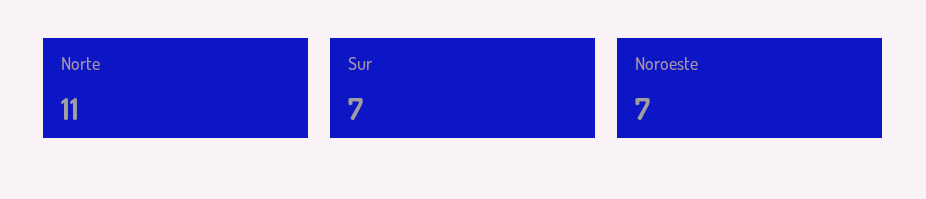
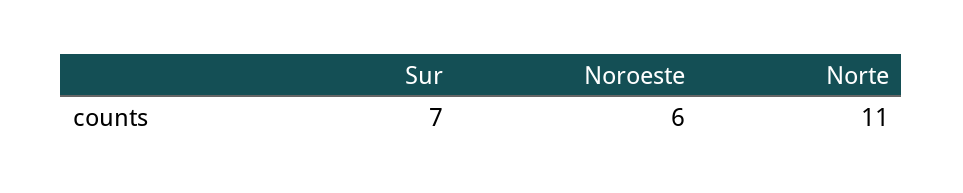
  {
    "Norte": 11,
    "Sur": 7,
-   "Noroeste": 7
+   "Noroeste": 6
  }

